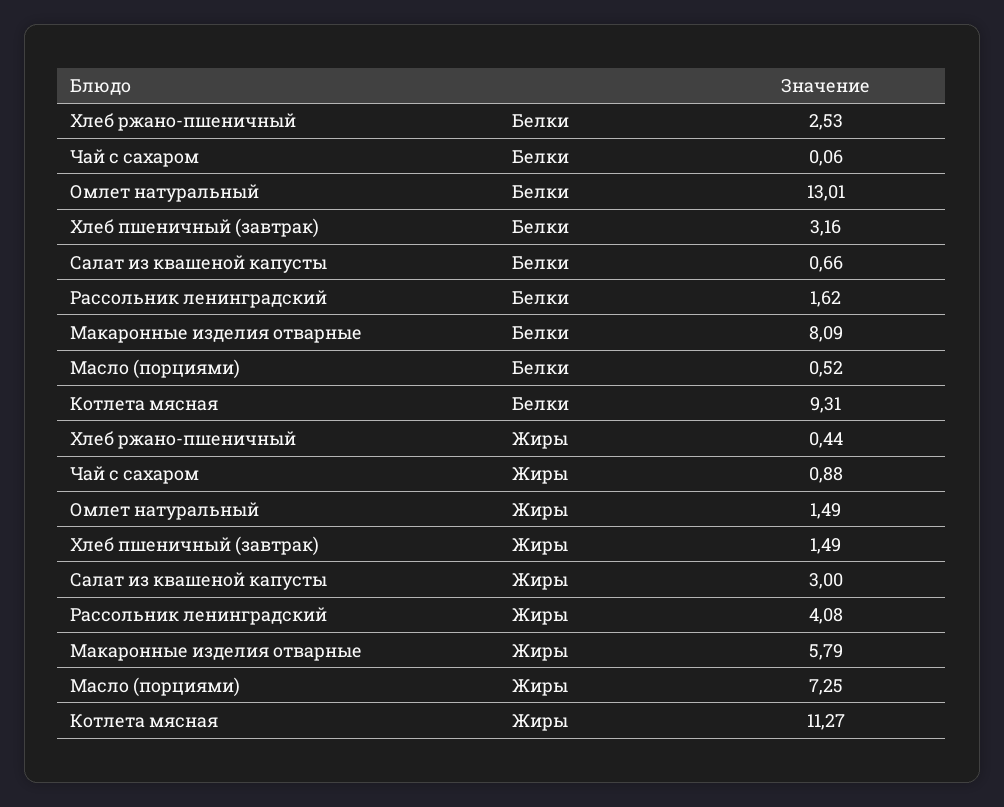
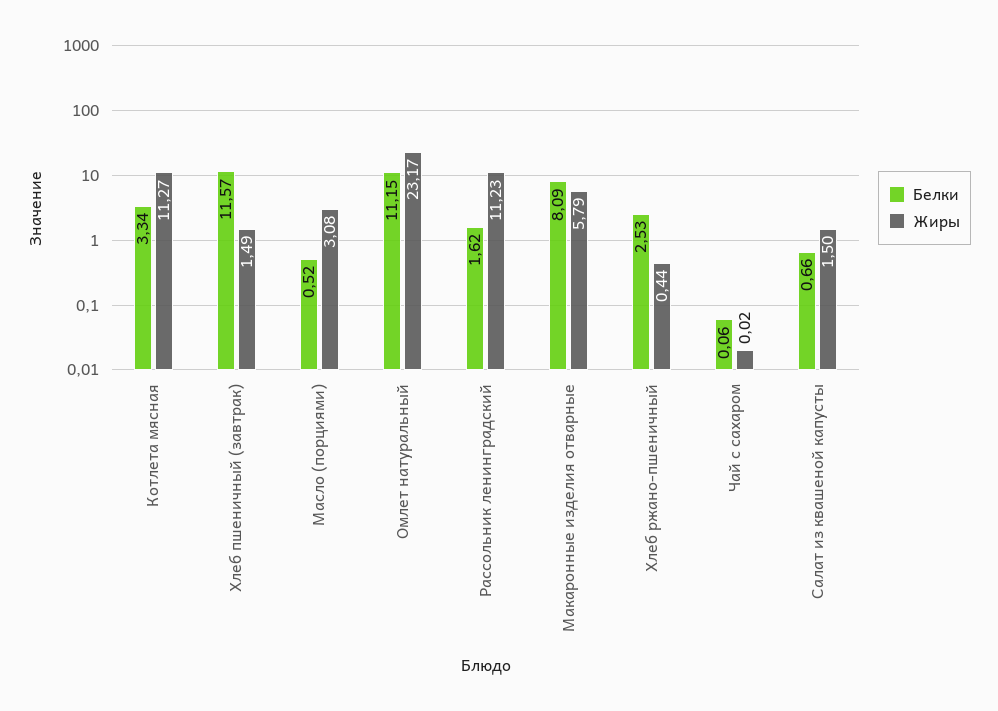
  {
    "Белки": {
      "Хлеб ржано-пшеничный": 2.53,
      "Чай с сахаром": 0.06,
-     "Омлет натуральный": 13.01,
+     "Омлет натуральный": 11.15,
-     "Хлеб пшеничный (завтрак)": 3.16,
+     "Хлеб пшеничный (завтрак)": 11.57,
      "Салат из квашеной капусты": 0.66,
      "Рассольник ленинградский": 1.62,
      "Макаронные изделия отварные": 8.09,
      "Масло (порциями)": 0.52,
-     "Котлета мясная": 9.31
+     "Котлета мясная": 3.34
    },
    "Жиры": {
      "Хлеб ржано-пшеничный": 0.44,
-     "Чай с сахаром": 0.88,
+     "Чай с сахаром": 0.02,
-     "Омлет натуральный": 1.49,
+     "Омлет натуральный": 23.17,
      "Хлеб пшеничный (завтрак)": 1.49,
-     "Салат из квашеной капусты": 3,
+     "Салат из квашеной капусты": 1.5,
-     "Рассольник ленинградский": 4.08,
+     "Рассольник ленинградский": 11.23,
      "Макаронные изделия отварные": 5.79,
-     "Масло (порциями)": 7.25,
+     "Масло (порциями)": 3.08,
      "Котлета мясная": 11.27
    }
  }

